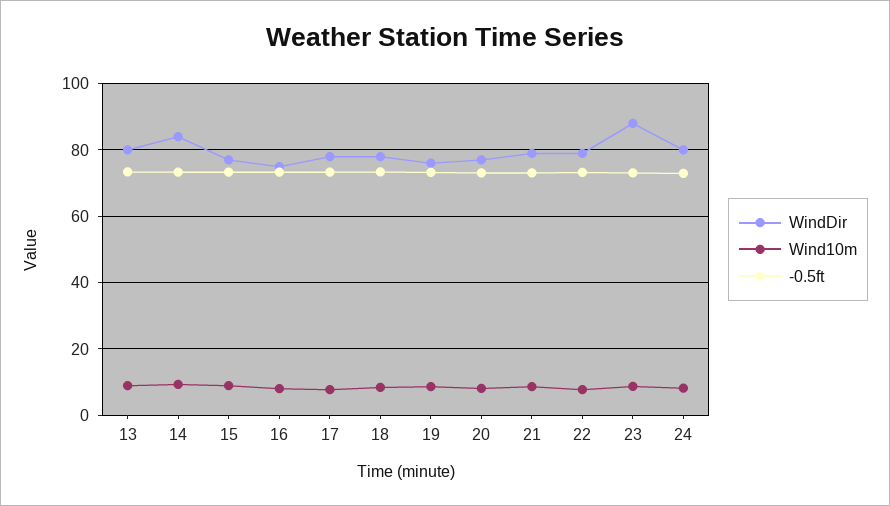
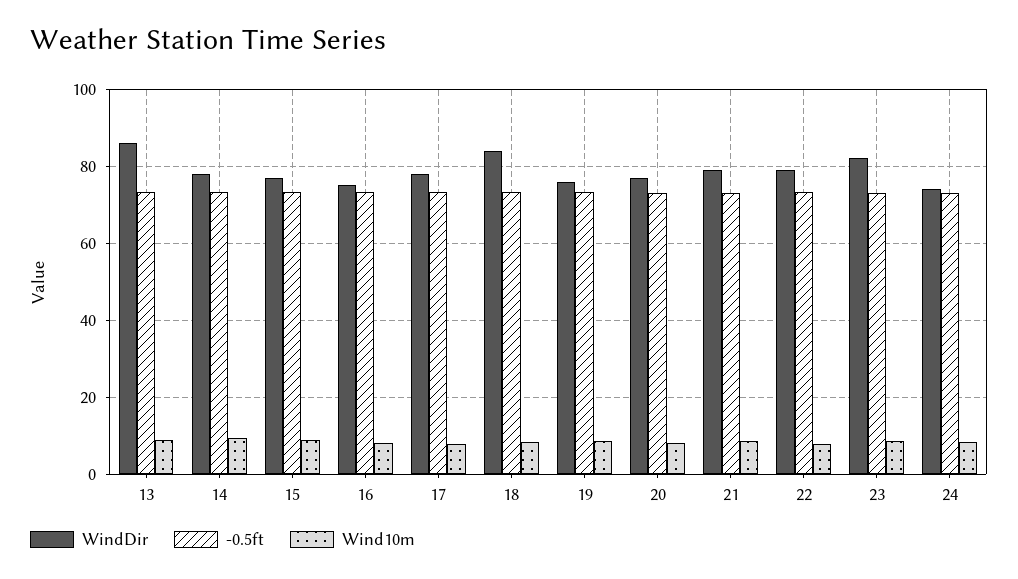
  {
    "WindDir": {
-     "13": 80,
+     "13": 86,
-     "14": 84,
+     "14": 78,
      "15": 78,
      "16": 76,
      "17": 78,
-     "18": 78,
+     "18": 84,
      "19": 76,
      "20": 78,
      "21": 80,
      "22": 80,
-     "23": 88,
+     "23": 82,
-     "24": 80
+     "24": 74
    },
    "Wind10m": {
      "13": 8,
      "14": 10,
      "15": 8,
      "16": 8,
      "17": 8,
      "18": 8,
      "19": 8,
      "20": 8,
      "21": 8,
      "22": 8,
      "23": 8,
      "24": 8
    },
    "-0.5ft": {
      "13": 74,
      "14": 74,
      "15": 74,
      "16": 74,
      "17": 74,
      "18": 74,
      "19": 74,
      "20": 74,
      "21": 74,
      "22": 74,
      "23": 74,
      "24": 72
    }
  }

